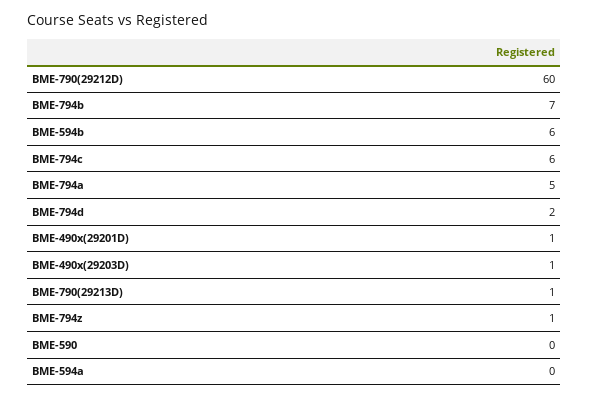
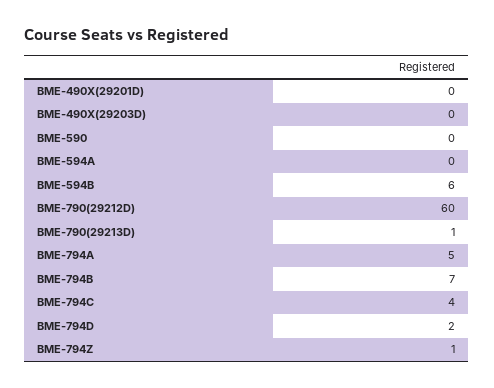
  {
    "BME-790(29212D)": 60,
    "BME-794b": 7,
    "BME-594b": 6,
-   "BME-794c": 6,
+   "BME-794c": 4,
    "BME-794a": 5,
    "BME-794d": 2,
-   "BME-490x(29201D)": 1,
+   "BME-490x(29201D)": 0,
-   "BME-490x(29203D)": 1,
+   "BME-490x(29203D)": 0,
    "BME-790(29213D)": 1,
    "BME-794z": 1,
    "BME-590": 0,
    "BME-594a": 0
  }

